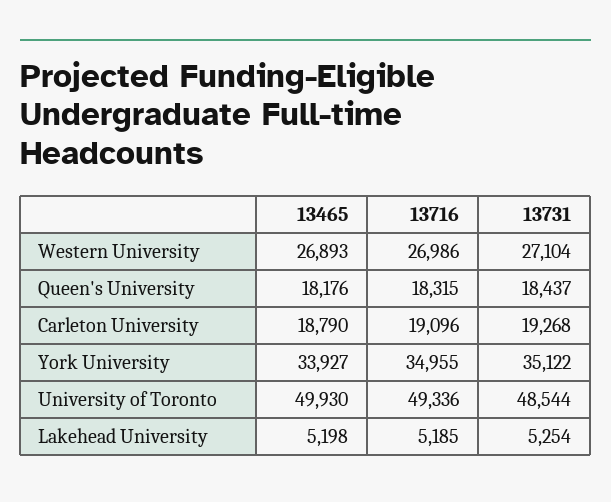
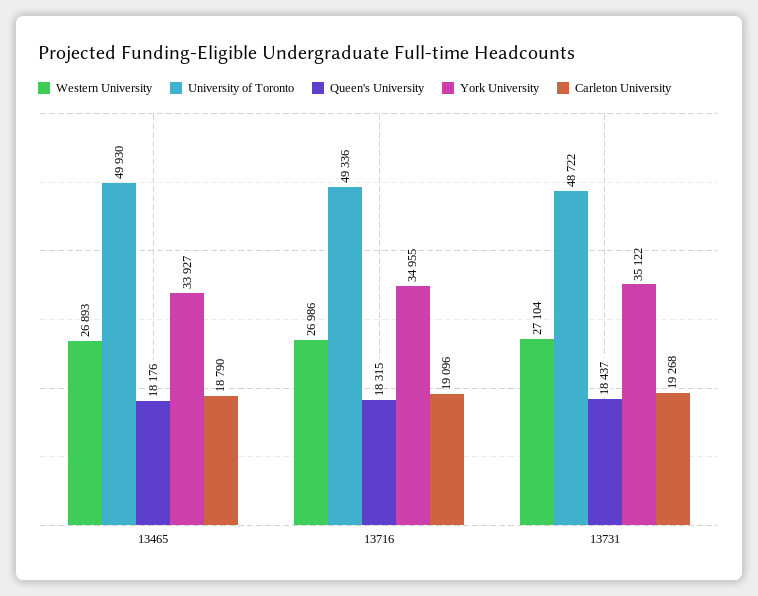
  {
    "Western University": {
      "13465": 26893,
      "13716": 26986,
      "13731": 27104
    },
    "Queen's University": {
      "13465": 18176,
      "13716": 18315,
      "13731": 18437
    },
    "Carleton University": {
      "13465": 18790,
      "13716": 19096,
      "13731": 19268
    },
    "York University": {
      "13465": 33927,
      "13716": 34955,
      "13731": 35122
    },
    "University of Toronto": {
      "13465": 49930,
      "13716": 49336,
-     "13731": 48544
+     "13731": 48722
-   },
+   }
-   "Lakehead University": {
-     "13465": 5198,
-     "13716": 5185,
-     "13731": 5254
-   }
  }

